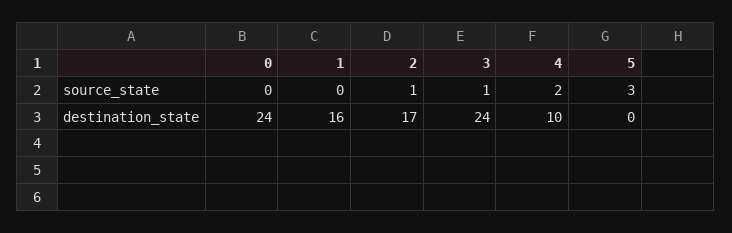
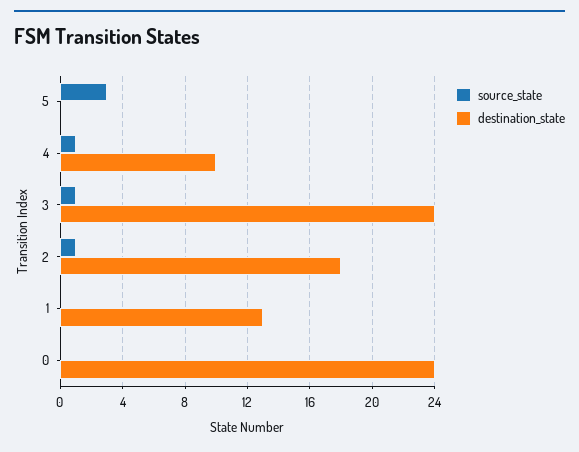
  {
    "source_state": {
      "0": 0,
      "1": 0,
      "2": 1,
      "3": 1,
-     "4": 2,
+     "4": 1,
      "5": 3
    },
    "destination_state": {
      "0": 24,
-     "1": 16,
+     "1": 13,
-     "2": 17,
+     "2": 18,
      "3": 24,
      "4": 10,
      "5": 0
    }
  }

